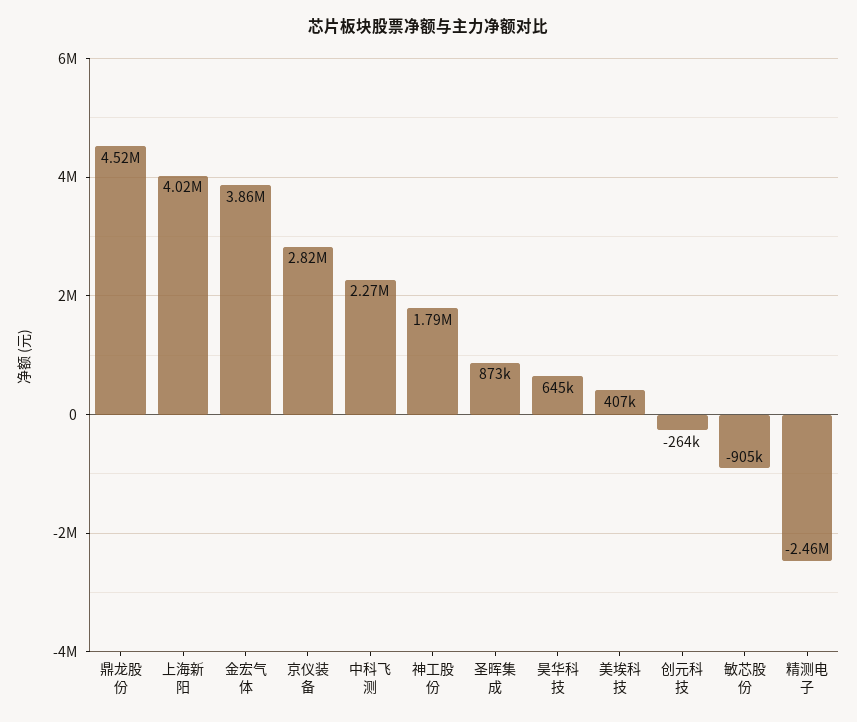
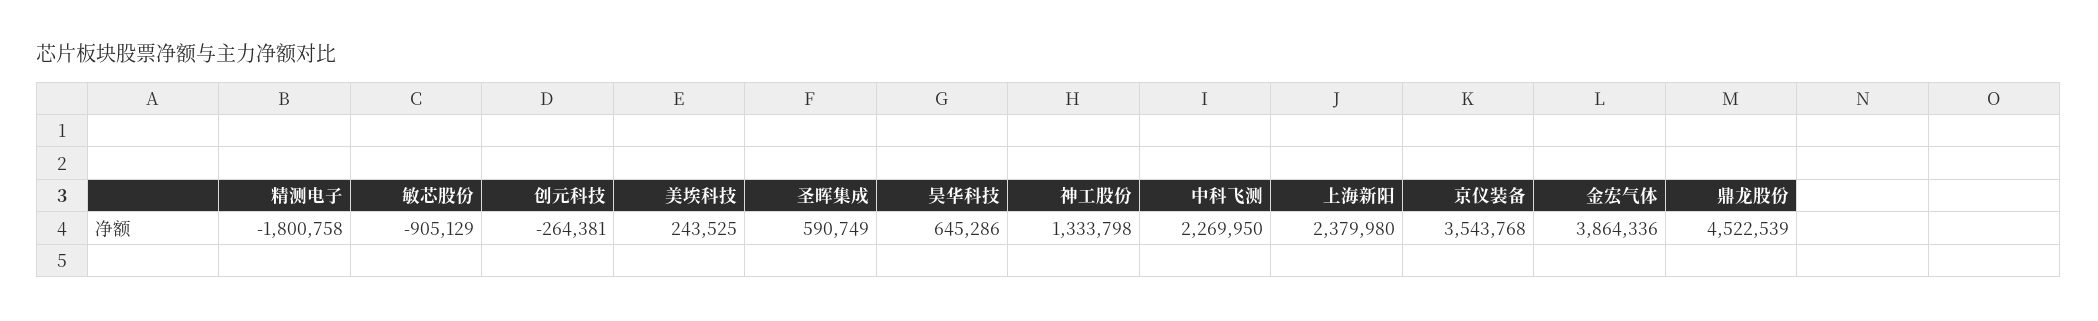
  {
    "鼎龙股份": 4522539,
-   "上海新阳": 4020000,
+   "上海新阳": 2379980,
    "金宏气体": 3864336,
-   "京仪装备": 2820000,
+   "京仪装备": 3543768,
    "中科飞测": 2269950,
-   "神工股份": 1790000,
+   "神工股份": 1333798,
-   "圣晖集成": 873000,
+   "圣晖集成": 590749,
    "昊华科技": 645286,
-   "美埃科技": 407000,
+   "美埃科技": 243525,
    "创元科技": -264381,
    "敏芯股份": -905129,
-   "精测电子": -2460000
+   "精测电子": -1800758
  }

